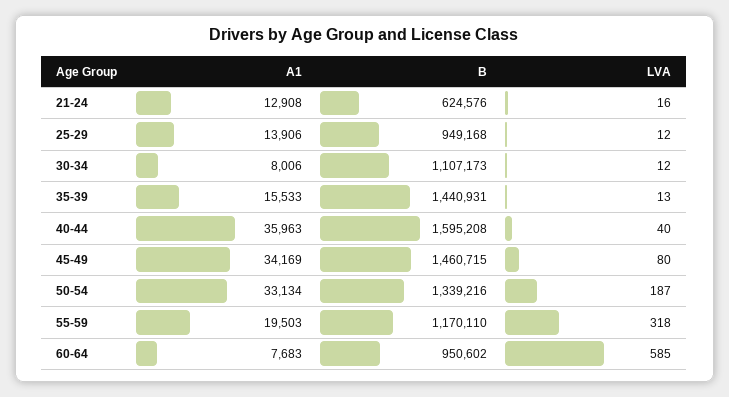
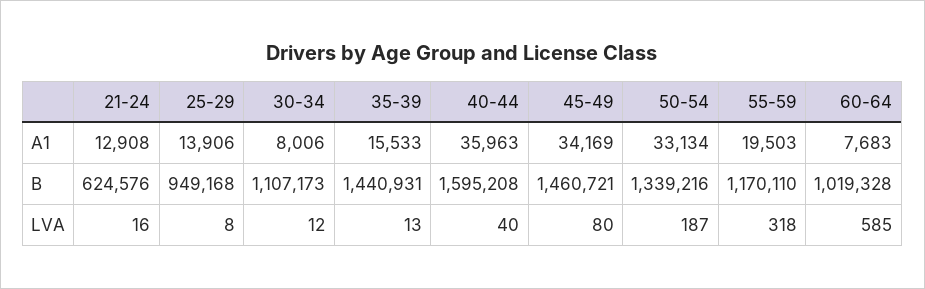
  {
    "A1": {
      "21-24": 12908,
      "25-29": 13906,
      "30-34": 8006,
      "35-39": 15533,
      "40-44": 35963,
      "45-49": 34169,
      "50-54": 33134,
      "55-59": 19503,
      "60-64": 7683
    },
    "B": {
      "21-24": 624576,
      "25-29": 949168,
      "30-34": 1107173,
      "35-39": 1440931,
      "40-44": 1595208,
-     "45-49": 1460715,
+     "45-49": 1460721,
      "50-54": 1339216,
      "55-59": 1170110,
-     "60-64": 950602
+     "60-64": 1019328
    },
    "LVA": {
      "21-24": 16,
-     "25-29": 12,
+     "25-29": 8,
      "30-34": 12,
      "35-39": 13,
      "40-44": 40,
      "45-49": 80,
      "50-54": 187,
      "55-59": 318,
      "60-64": 585
    }
  }

